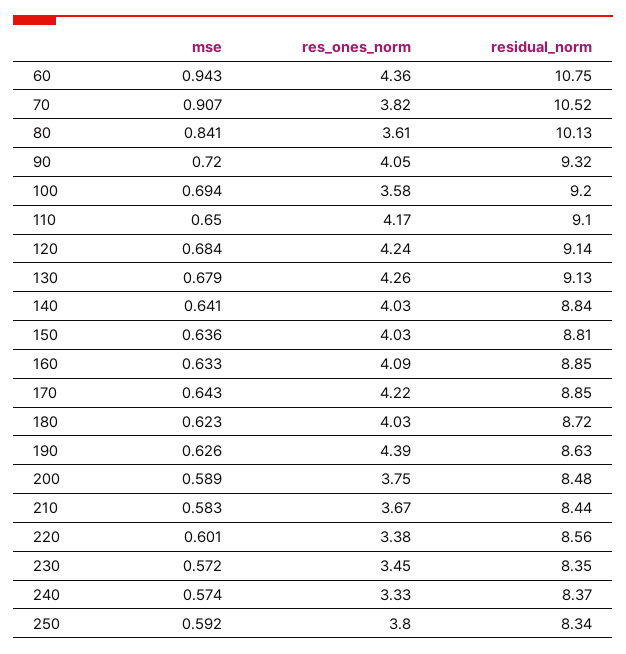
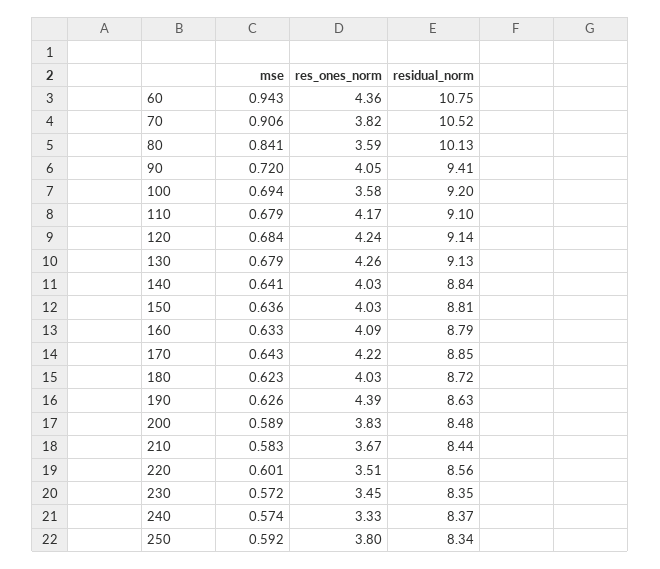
  {
    "mse": {
      "60": 0.943,
-     "70": 0.907,
+     "70": 0.906,
      "80": 0.841,
      "90": 0.72,
      "100": 0.694,
-     "110": 0.65,
+     "110": 0.679,
      "120": 0.684,
      "130": 0.679,
      "140": 0.641,
      "150": 0.636,
      "160": 0.633,
      "170": 0.643,
      "180": 0.623,
      "190": 0.626,
      "200": 0.589,
      "210": 0.583,
      "220": 0.601,
      "230": 0.572,
      "240": 0.574,
      "250": 0.592
    },
    "res_ones_norm": {
      "60": 4.36,
      "70": 3.82,
-     "80": 3.61,
+     "80": 3.59,
      "90": 4.05,
      "100": 3.58,
      "110": 4.17,
      "120": 4.24,
      "130": 4.26,
      "140": 4.03,
      "150": 4.03,
      "160": 4.09,
      "170": 4.22,
      "180": 4.03,
      "190": 4.39,
-     "200": 3.75,
+     "200": 3.83,
      "210": 3.67,
-     "220": 3.38,
+     "220": 3.51,
      "230": 3.45,
      "240": 3.33,
      "250": 3.8
    },
    "residual_norm": {
      "60": 10.75,
      "70": 10.52,
      "80": 10.13,
-     "90": 9.32,
+     "90": 9.41,
      "100": 9.2,
      "110": 9.1,
      "120": 9.14,
      "130": 9.13,
      "140": 8.84,
      "150": 8.81,
-     "160": 8.85,
+     "160": 8.79,
      "170": 8.85,
      "180": 8.72,
      "190": 8.63,
      "200": 8.48,
      "210": 8.44,
      "220": 8.56,
      "230": 8.35,
      "240": 8.37,
      "250": 8.34
    }
  }

